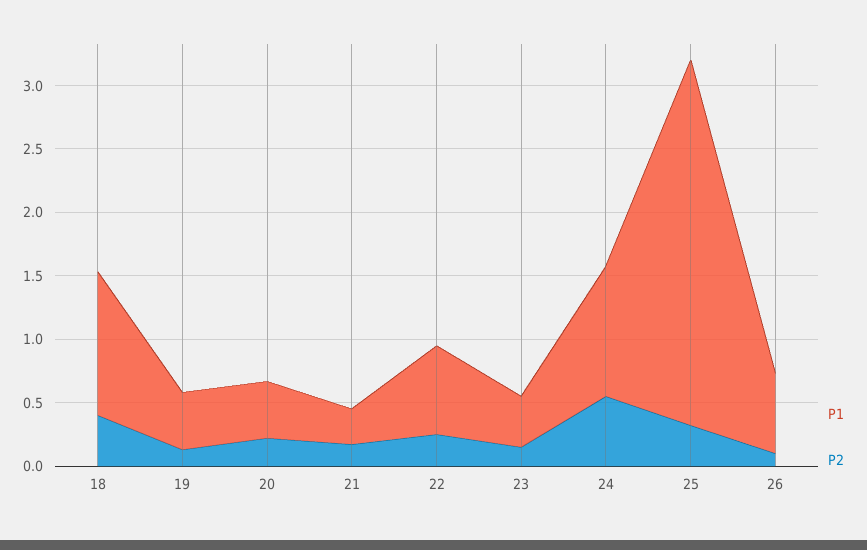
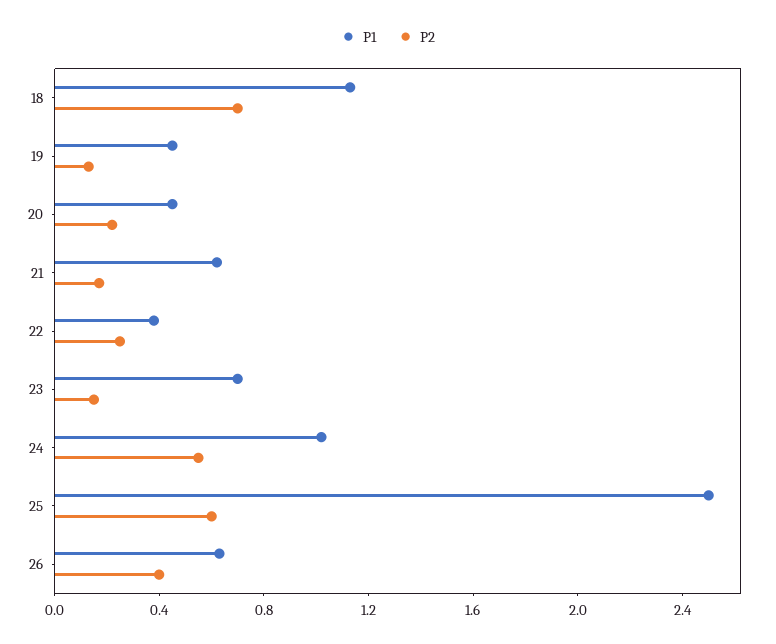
  {
    "P1": {
      "18": 1.1,
      "19": 0.5,
      "20": 0.5,
-     "21": 0.3,
+     "21": 0.6,
-     "22": 0.7,
+     "22": 0.4,
-     "23": 0.4,
+     "23": 0.7,
      "24": 1,
-     "25": 2.9,
+     "25": 2.5,
      "26": 0.6
    },
    "P2": {
-     "18": 0.4,
+     "18": 0.7,
      "19": 0.1,
      "20": 0.2,
      "21": 0.2,
      "22": 0.3,
      "23": 0.2,
      "24": 0.6,
-     "25": 0.3,
+     "25": 0.6,
-     "26": 0.1
+     "26": 0.4
    }
  }

